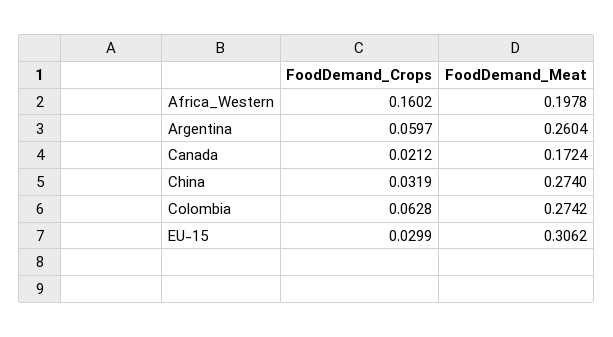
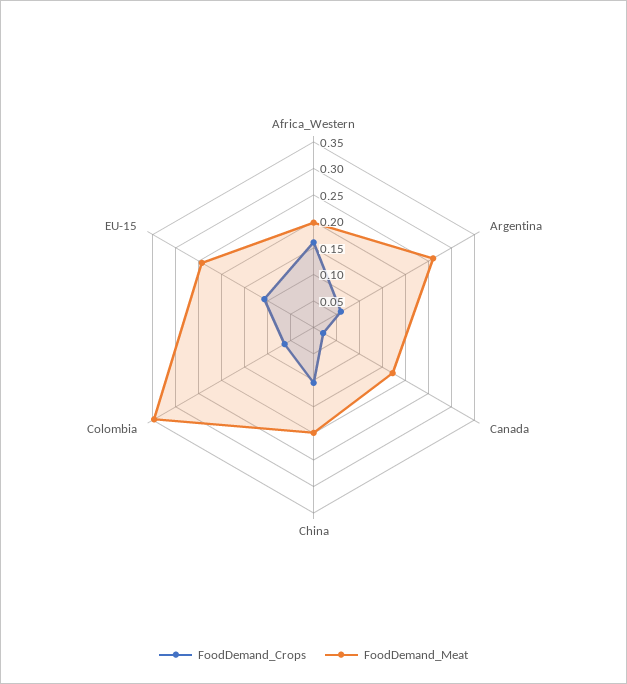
  {
    "FoodDemand_Crops": {
      "Africa_Western": 0.1602,
      "Argentina": 0.0597,
      "Canada": 0.0212,
-     "China": 0.0319,
+     "China": 0.1,
      "Colombia": 0.0628,
-     "EU-15": 0.0299
+     "EU-15": 0.1
    },
    "FoodDemand_Meat": {
      "Africa_Western": 0.1978,
      "Argentina": 0.2604,
      "Canada": 0.1724,
-     "China": 0.274,
+     "China": 0.2,
-     "Colombia": 0.2742,
+     "Colombia": 0.35,
-     "EU-15": 0.3062
+     "EU-15": 0.25
    }
  }

